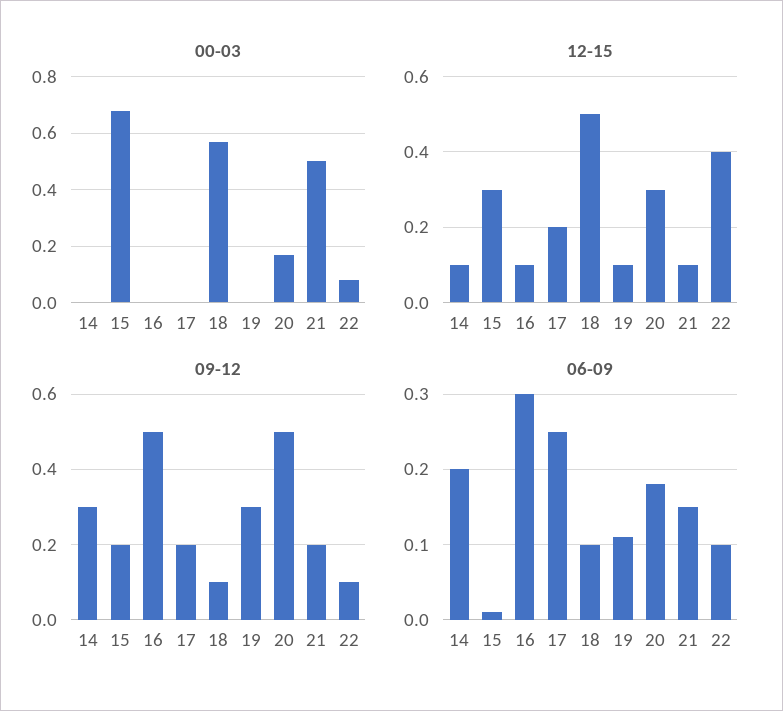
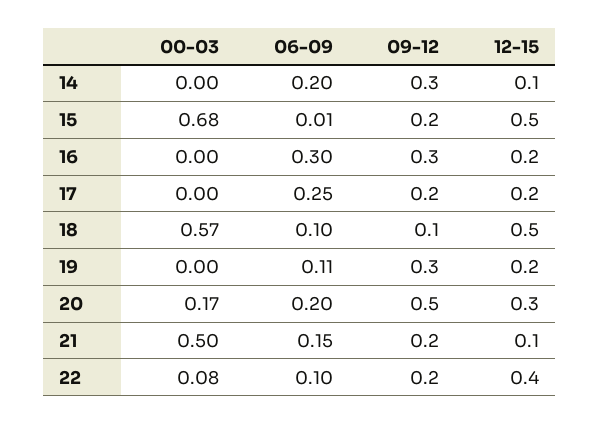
  {
    "00-03": {
      "14": 0,
      "15": 0.68,
      "16": 0,
      "17": 0,
      "18": 0.57,
      "19": 0,
      "20": 0.17,
      "21": 0.5,
      "22": 0.08
    },
    "12-15": {
      "14": 0.1,
-     "15": 0.3,
+     "15": 0.5,
-     "16": 0.1,
+     "16": 0.2,
      "17": 0.2,
      "18": 0.5,
-     "19": 0.1,
+     "19": 0.2,
      "20": 0.3,
      "21": 0.1,
      "22": 0.4
    },
    "09-12": {
      "14": 0.3,
      "15": 0.2,
-     "16": 0.5,
+     "16": 0.3,
      "17": 0.2,
      "18": 0.1,
      "19": 0.3,
      "20": 0.5,
      "21": 0.2,
-     "22": 0.1
+     "22": 0.2
    },
    "06-09": {
      "14": 0.2,
      "15": 0.01,
      "16": 0.3,
      "17": 0.25,
      "18": 0.1,
      "19": 0.11,
-     "20": 0.18,
+     "20": 0.2,
      "21": 0.15,
      "22": 0.1
    }
  }

